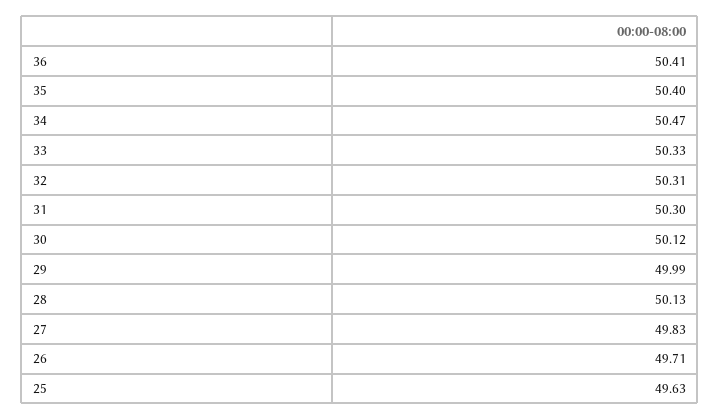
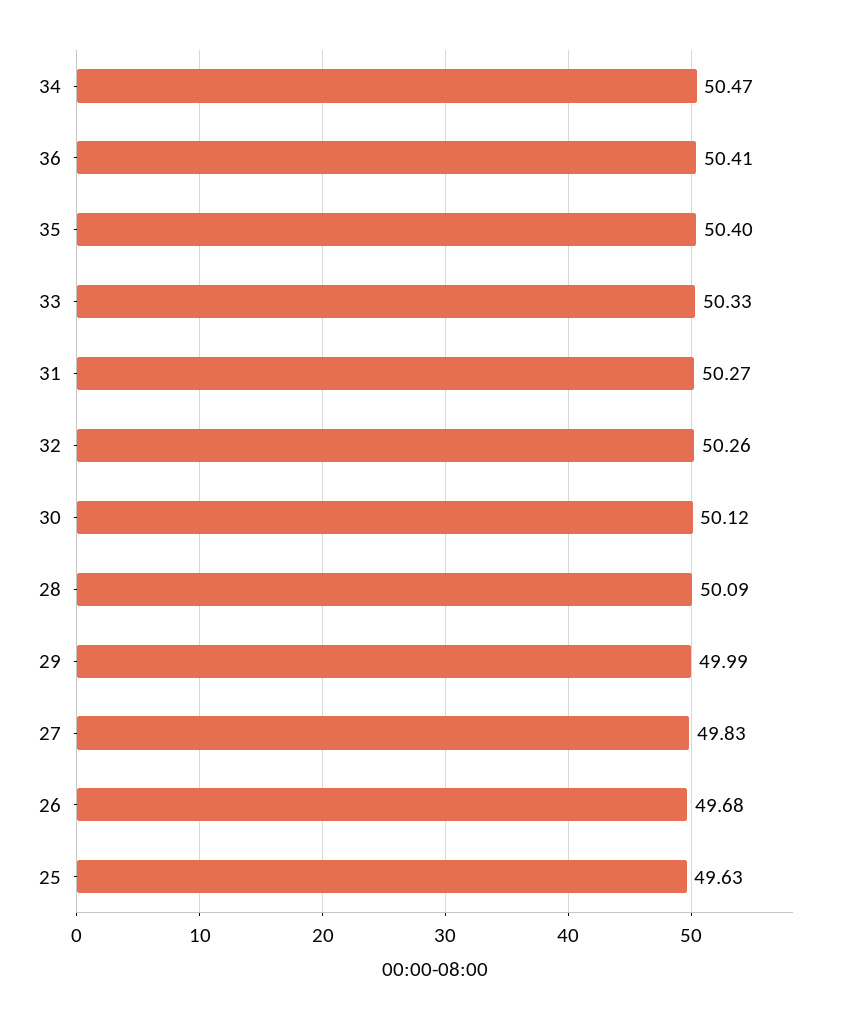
  {
    "36": 50.41,
    "35": 50.4,
    "34": 50.47,
    "33": 50.33,
-   "32": 50.31,
+   "32": 50.26,
-   "31": 50.3,
+   "31": 50.27,
    "30": 50.12,
    "29": 49.99,
-   "28": 50.13,
+   "28": 50.09,
    "27": 49.83,
-   "26": 49.71,
+   "26": 49.68,
    "25": 49.63
  }

